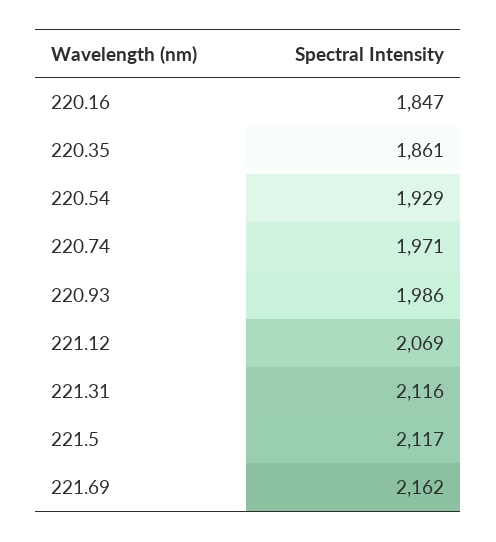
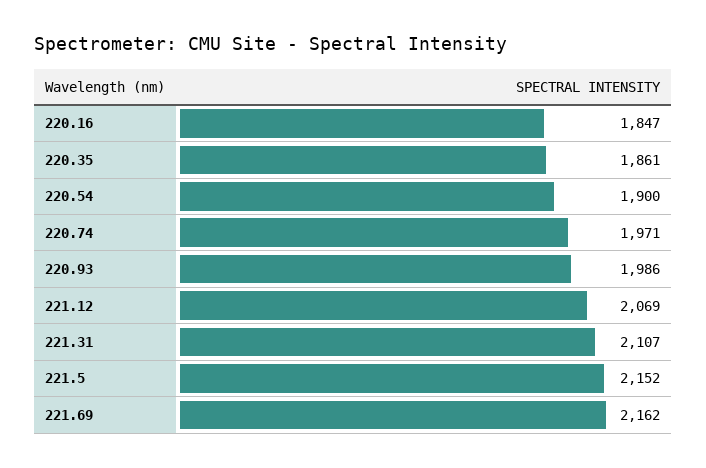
  {
    "220.16": 1847,
    "220.35": 1861,
-   "220.54": 1929,
+   "220.54": 1900,
    "220.74": 1971,
    "220.93": 1986,
    "221.12": 2069,
-   "221.31": 2116,
+   "221.31": 2107,
-   "221.5": 2117,
+   "221.5": 2152,
    "221.69": 2162
  }

